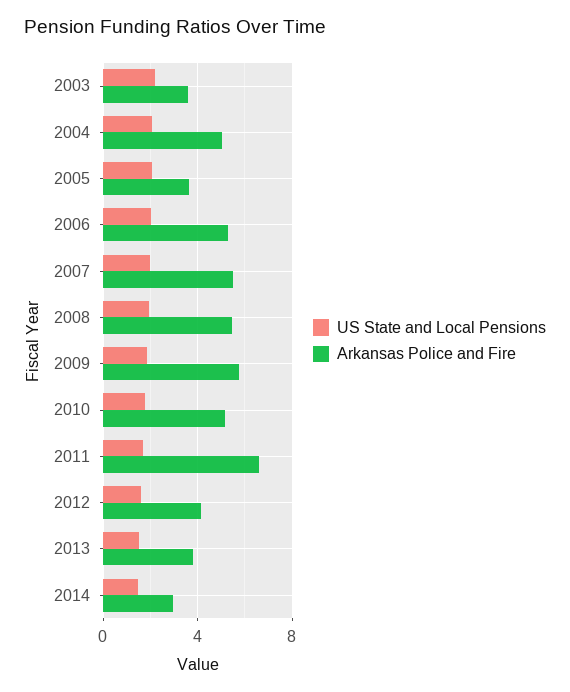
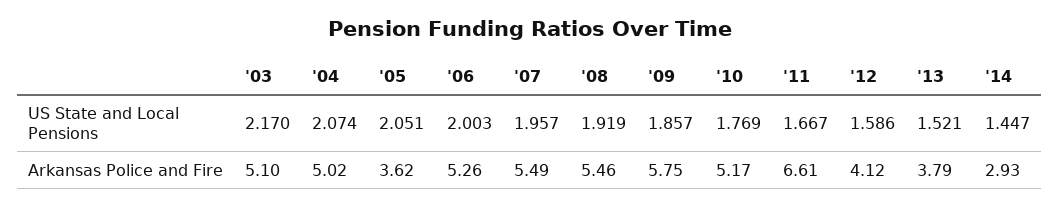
  {
    "US State and Local Pensions": {
      "2003": 2.17,
      "2004": 2.074,
      "2005": 2.051,
      "2006": 2.003,
      "2007": 1.957,
      "2008": 1.919,
      "2009": 1.857,
      "2010": 1.769,
      "2011": 1.667,
      "2012": 1.586,
      "2013": 1.521,
      "2014": 1.447
    },
    "Arkansas Police and Fire": {
-     "2003": 3.5,
+     "2003": 5.1,
      "2004": 5.02,
      "2005": 3.62,
      "2006": 5.26,
      "2007": 5.49,
      "2008": 5.46,
      "2009": 5.75,
      "2010": 5.17,
      "2011": 6.61,
      "2012": 4.12,
      "2013": 3.79,
      "2014": 2.93
    }
  }

